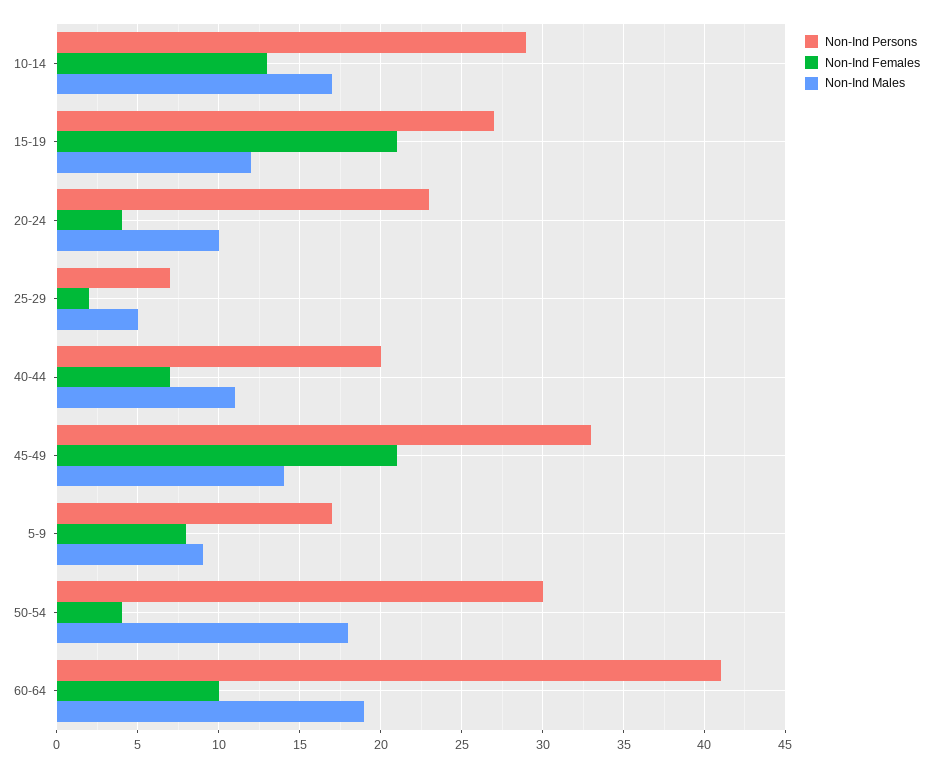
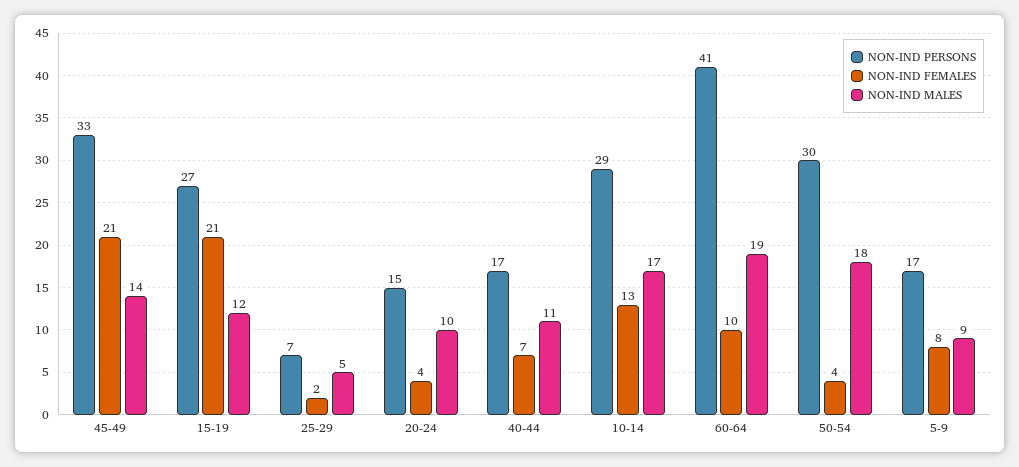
  {
    "Non-Ind Persons": {
      "10-14": 29,
      "15-19": 27,
-     "20-24": 23,
+     "20-24": 15,
      "25-29": 7,
-     "40-44": 20,
+     "40-44": 17,
      "45-49": 33,
      "5-9": 17,
      "50-54": 30,
      "60-64": 41
    },
    "Non-Ind Females": {
      "10-14": 13,
      "15-19": 21,
      "20-24": 4,
      "25-29": 2,
      "40-44": 7,
      "45-49": 21,
      "5-9": 8,
      "50-54": 4,
      "60-64": 10
    },
    "Non-Ind Males": {
      "10-14": 17,
      "15-19": 12,
      "20-24": 10,
      "25-29": 5,
      "40-44": 11,
      "45-49": 14,
      "5-9": 9,
      "50-54": 18,
      "60-64": 19
    }
  }

